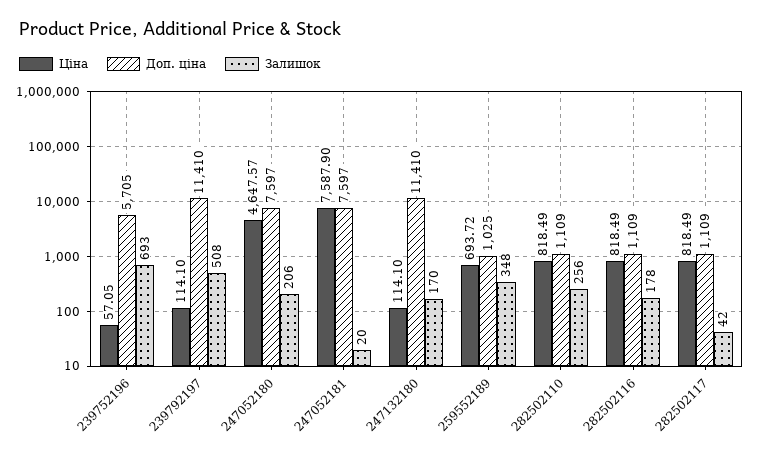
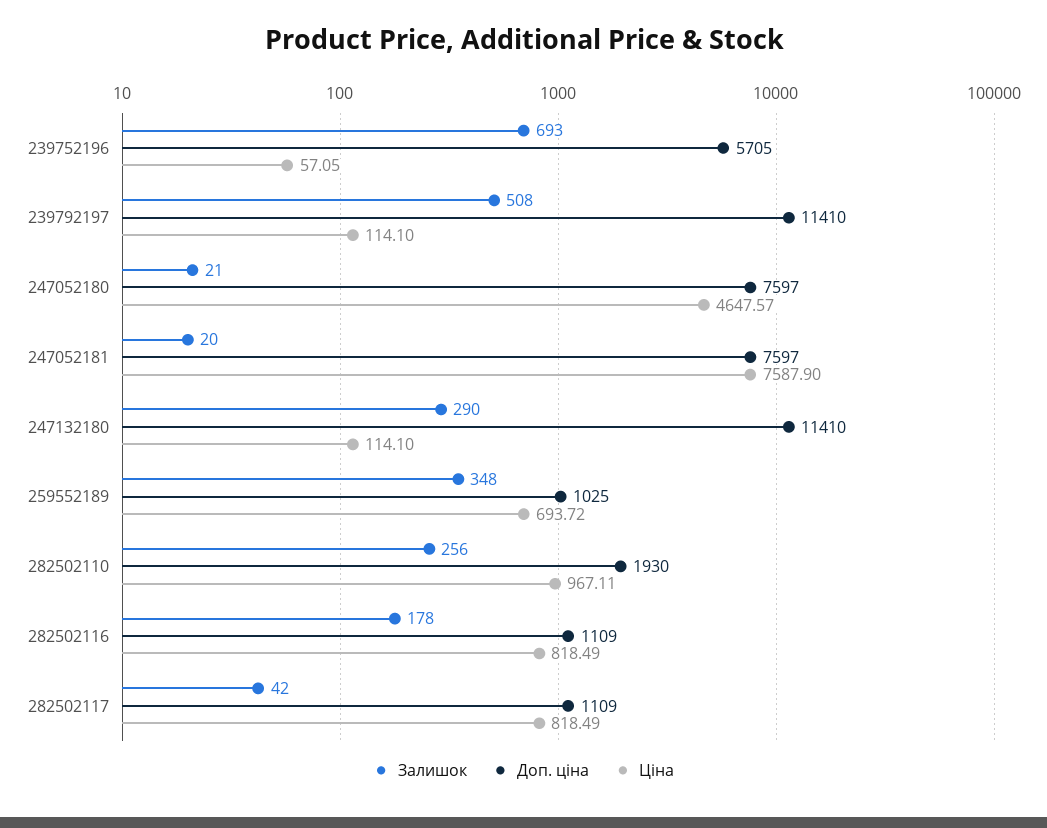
  {
    "Ціна": {
      "239752196": 57.05,
      "239792197": 114.1,
      "247052180": 4647.57,
      "247052181": 7587.9,
      "247132180": 114.1,
      "259552189": 693.72,
-     "282502110": 818.49,
+     "282502110": 967.11,
      "282502116": 818.49,
      "282502117": 818.49
    },
    "Доп. ціна": {
      "239752196": 5705,
      "239792197": 11410,
      "247052180": 7597,
      "247052181": 7597,
      "247132180": 11410,
      "259552189": 1025,
-     "282502110": 1109,
+     "282502110": 1930,
      "282502116": 1109,
      "282502117": 1109
    },
    "Залишок": {
      "239752196": 693,
      "239792197": 508,
-     "247052180": 206,
+     "247052180": 21,
      "247052181": 20,
-     "247132180": 170,
+     "247132180": 290,
      "259552189": 348,
      "282502110": 256,
      "282502116": 178,
      "282502117": 42
    }
  }

